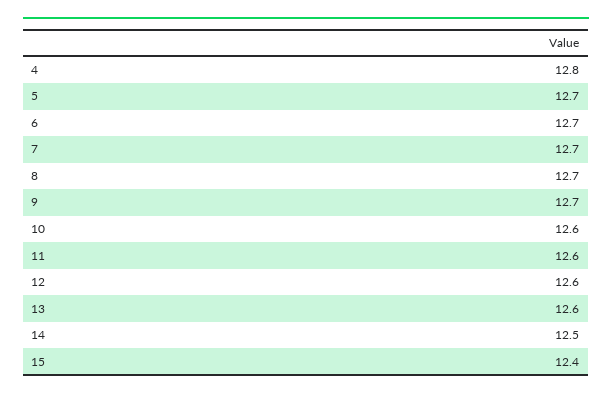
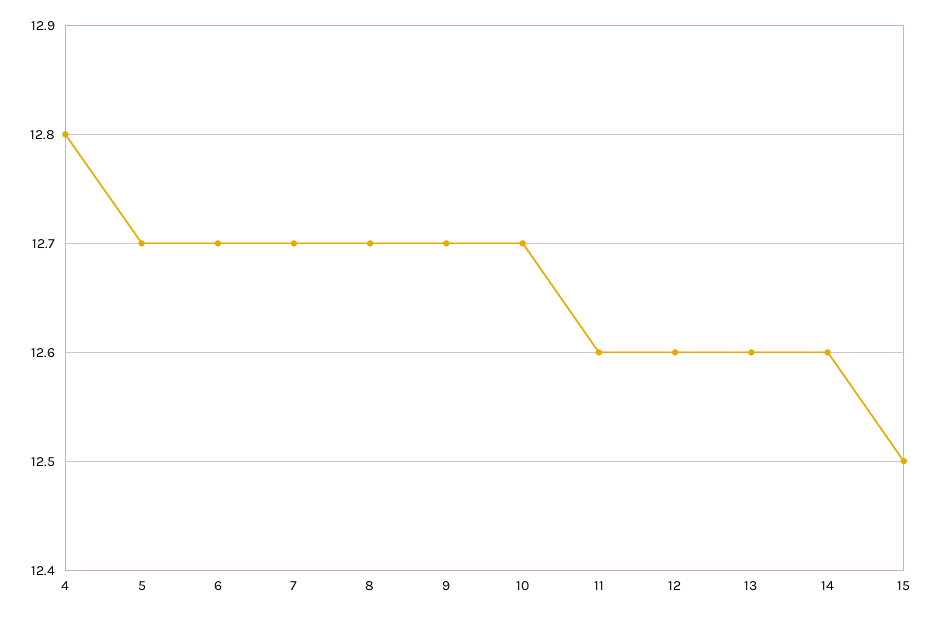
  {
    "4": 12.8,
    "5": 12.7,
    "6": 12.7,
    "7": 12.7,
    "8": 12.7,
    "9": 12.7,
-   "10": 12.6,
+   "10": 12.7,
    "11": 12.6,
    "12": 12.6,
    "13": 12.6,
-   "14": 12.5,
+   "14": 12.6,
-   "15": 12.4
+   "15": 12.5
  }

